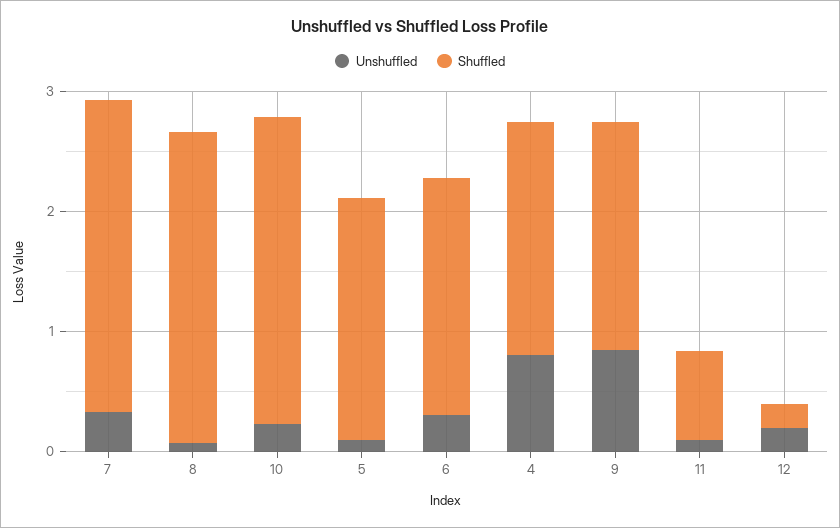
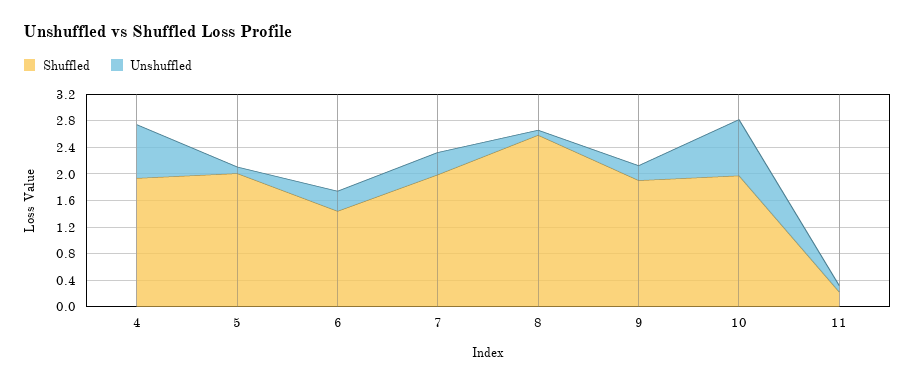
  {
    "Unshuffled": {
      "7": 0.4,
      "8": 0,
-     "10": 0.2,
+     "10": 0.8,
      "5": 0,
      "6": 0.4,
      "4": 0.8,
-     "9": 0.8,
+     "9": 0.2,
-     "11": 0,
+     "11": 0
-     "12": 0.2
    },
    "Shuffled": {
-     "7": 2.6,
+     "7": 2,
      "8": 2.6,
-     "10": 2.6,
+     "10": 2,
      "5": 2,
-     "6": 2,
+     "6": 1.4,
      "4": 2,
      "9": 2,
-     "11": 0.8,
+     "11": 0.2
-     "12": 0.2
    }
  }

